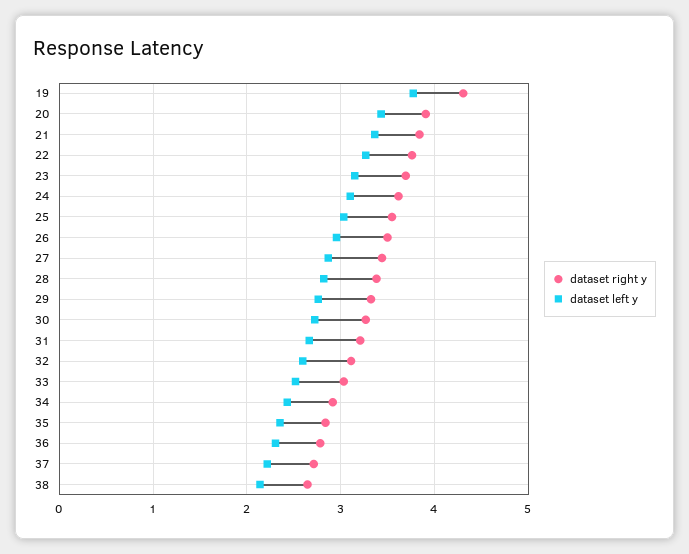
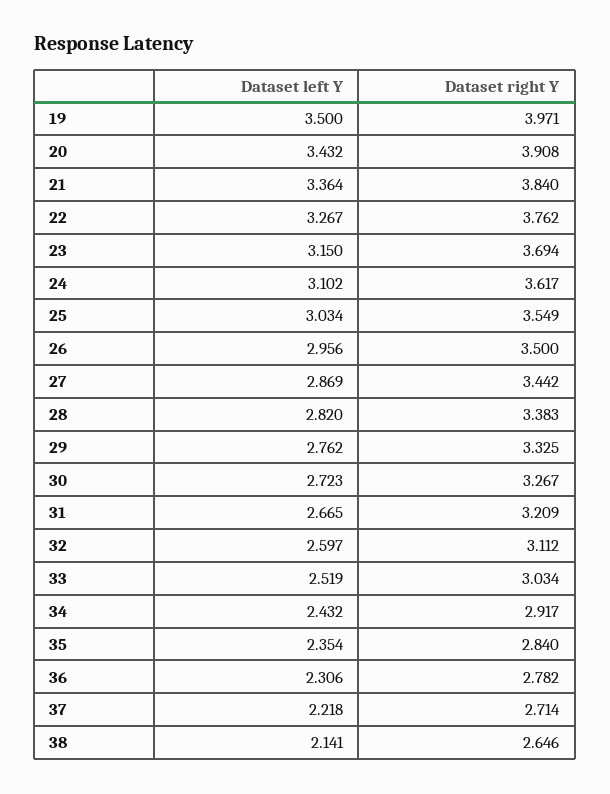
  {
    "dataset right y": {
-     "19": 4.3,
+     "19": 3.971,
      "20": 3.908,
      "21": 3.84,
      "22": 3.762,
      "23": 3.694,
      "24": 3.617,
      "25": 3.549,
      "26": 3.5,
      "27": 3.442,
      "28": 3.383,
      "29": 3.325,
      "30": 3.267,
      "31": 3.209,
      "32": 3.112,
      "33": 3.034,
      "34": 2.917,
      "35": 2.84,
      "36": 2.782,
      "37": 2.714,
      "38": 2.646
    },
    "dataset left y": {
-     "19": 3.8,
+     "19": 3.5,
      "20": 3.432,
      "21": 3.364,
      "22": 3.267,
      "23": 3.15,
      "24": 3.102,
      "25": 3.034,
      "26": 2.956,
      "27": 2.869,
      "28": 2.82,
      "29": 2.762,
      "30": 2.723,
      "31": 2.665,
      "32": 2.597,
      "33": 2.519,
      "34": 2.432,
      "35": 2.354,
      "36": 2.306,
      "37": 2.218,
      "38": 2.141
    }
  }

